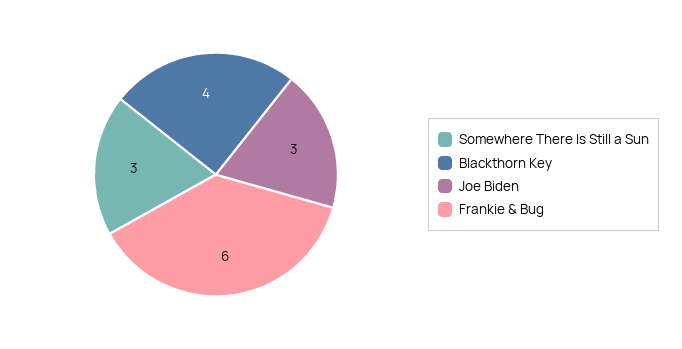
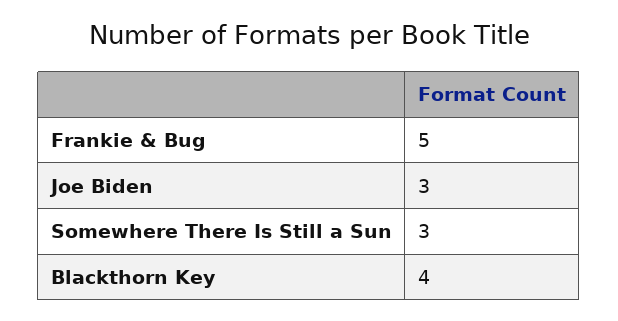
  {
    "Somewhere There Is Still a Sun": 3,
    "Blackthorn Key": 4,
    "Joe Biden": 3,
-   "Frankie & Bug": 6
+   "Frankie & Bug": 5
  }

